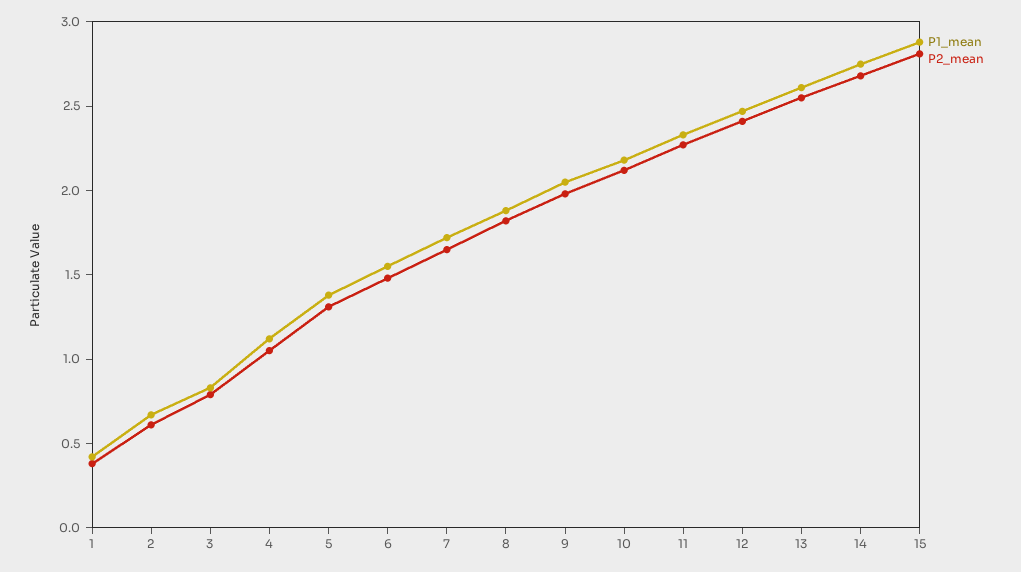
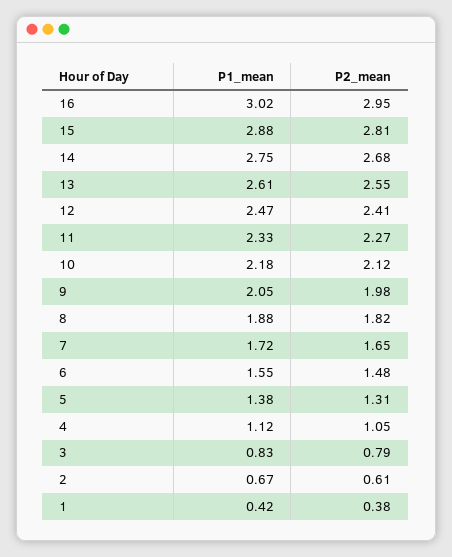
  {
    "P1_mean": {
      "1": 0.42,
      "2": 0.67,
      "3": 0.83,
      "4": 1.12,
      "5": 1.38,
      "6": 1.55,
      "7": 1.72,
      "8": 1.88,
      "9": 2.05,
      "10": 2.18,
      "11": 2.33,
      "12": 2.47,
      "13": 2.61,
      "14": 2.75,
-     "15": 2.88
+     "15": 2.88,
+     "16": 3.02
    },
    "P2_mean": {
      "1": 0.38,
      "2": 0.61,
      "3": 0.79,
      "4": 1.05,
      "5": 1.31,
      "6": 1.48,
      "7": 1.65,
      "8": 1.82,
      "9": 1.98,
      "10": 2.12,
      "11": 2.27,
      "12": 2.41,
      "13": 2.55,
      "14": 2.68,
-     "15": 2.81
+     "15": 2.81,
+     "16": 2.95
    }
  }

